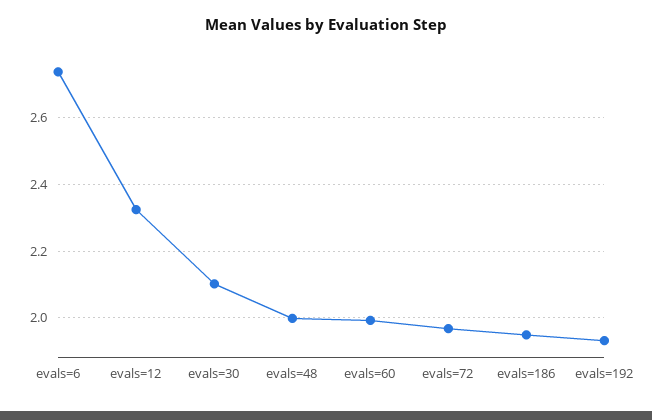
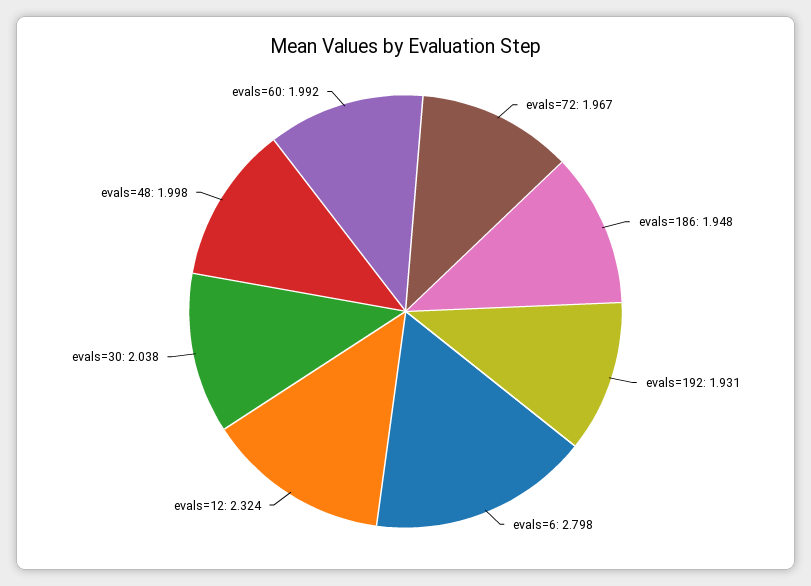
  {
-   "evals=6": 2.74,
+   "evals=6": 2.798,
    "evals=12": 2.324,
-   "evals=30": 2.1,
+   "evals=30": 2.038,
    "evals=48": 1.998,
    "evals=60": 1.992,
    "evals=72": 1.967,
    "evals=186": 1.948,
    "evals=192": 1.931
  }

